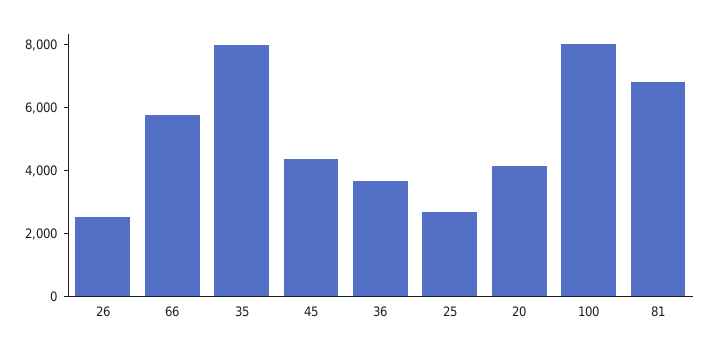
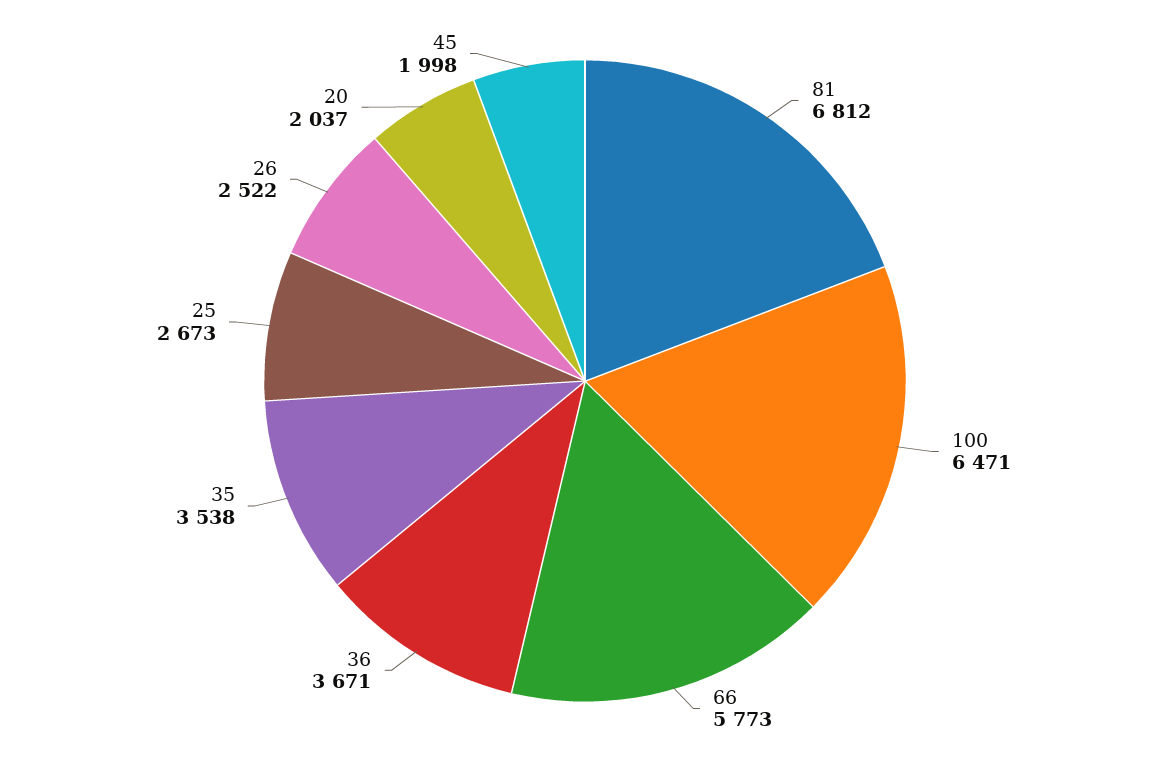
  {
    "26": 2522,
    "66": 5773,
-   "35": 8000,
+   "35": 3538,
-   "45": 4500,
+   "45": 1998,
    "36": 3671,
    "25": 2673,
-   "20": 4000,
+   "20": 2037,
-   "100": 8000,
+   "100": 6471,
    "81": 6812
  }

